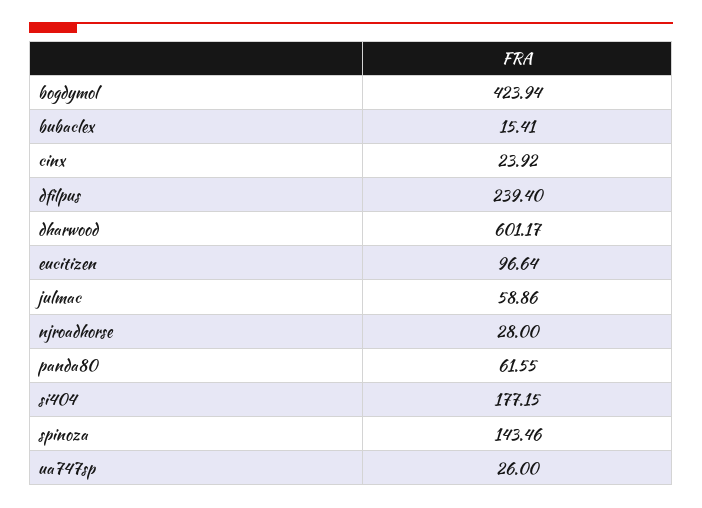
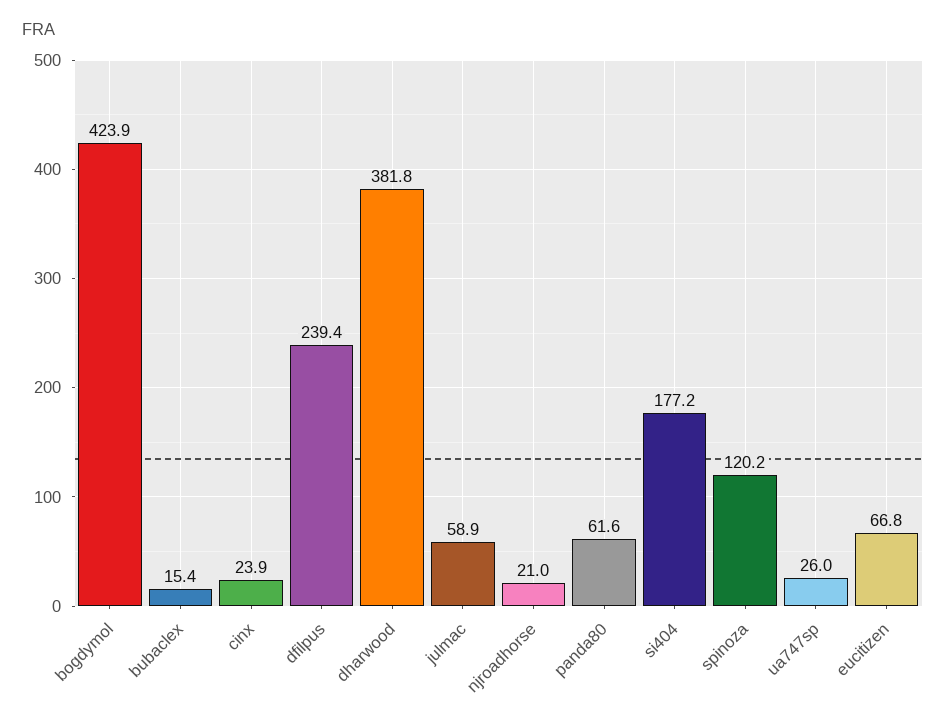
  {
    "bogdymol": 423.94,
    "bubaclex": 15.41,
    "cinx": 23.92,
    "dfilpus": 239.4,
-   "dharwood": 601.17,
+   "dharwood": 381.8,
-   "eucitizen": 96.64,
+   "eucitizen": 66.8,
    "julmac": 58.86,
-   "njroadhorse": 28,
+   "njroadhorse": 21,
    "panda80": 61.55,
    "si404": 177.15,
-   "spinoza": 143.46,
+   "spinoza": 120.2,
    "ua747sp": 26
  }

